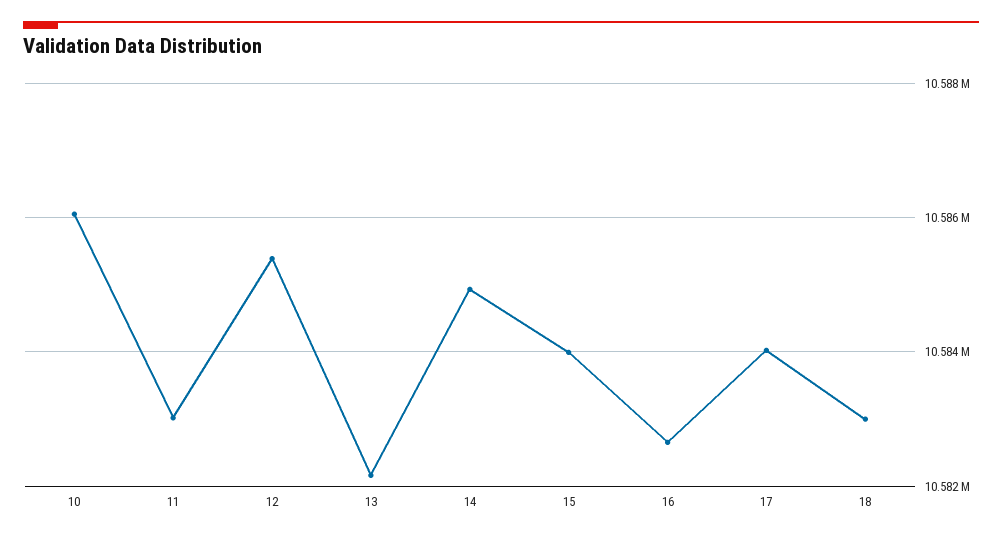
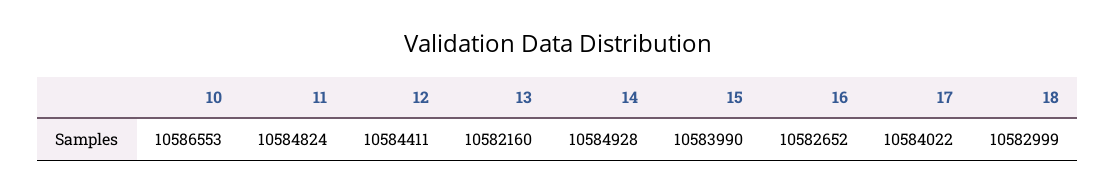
  {
-   "10": 10586000,
+   "10": 10586553,
-   "11": 10583000,
+   "11": 10584824,
-   "12": 10585400,
+   "12": 10584411,
    "13": 10582160,
    "14": 10584928,
    "15": 10583990,
    "16": 10582652,
    "17": 10584022,
    "18": 10582999
  }

